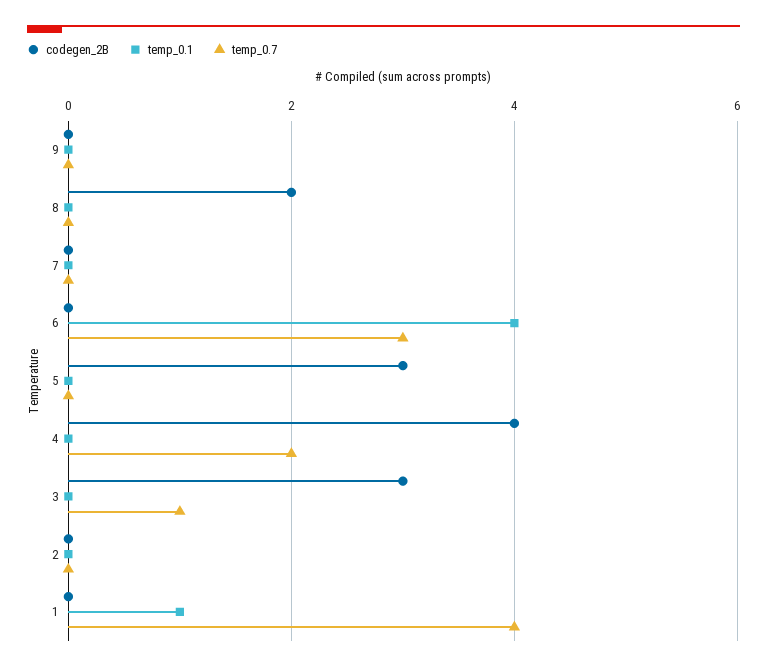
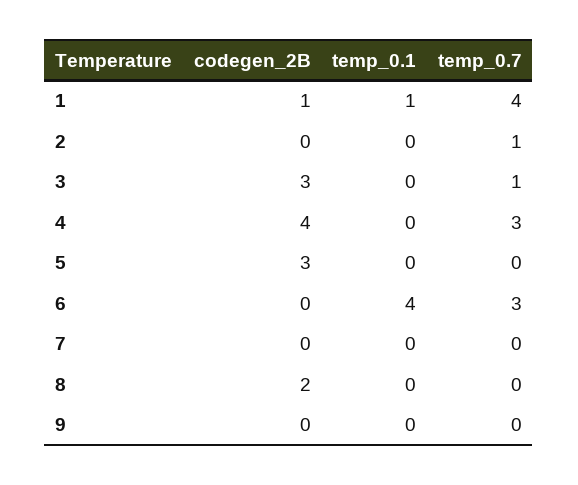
  {
    "codegen_2B": {
      "9": 0,
      "8": 2,
      "7": 0,
      "6": 0,
      "5": 3,
      "4": 4,
      "3": 3,
      "2": 0,
-     "1": 0
+     "1": 1
    },
    "temp_0.1": {
      "9": 0,
      "8": 0,
      "7": 0,
      "6": 4,
      "5": 0,
      "4": 0,
      "3": 0,
      "2": 0,
      "1": 1
    },
    "temp_0.7": {
      "9": 0,
      "8": 0,
      "7": 0,
      "6": 3,
      "5": 0,
-     "4": 2,
+     "4": 3,
      "3": 1,
-     "2": 0,
+     "2": 1,
      "1": 4
    }
  }

